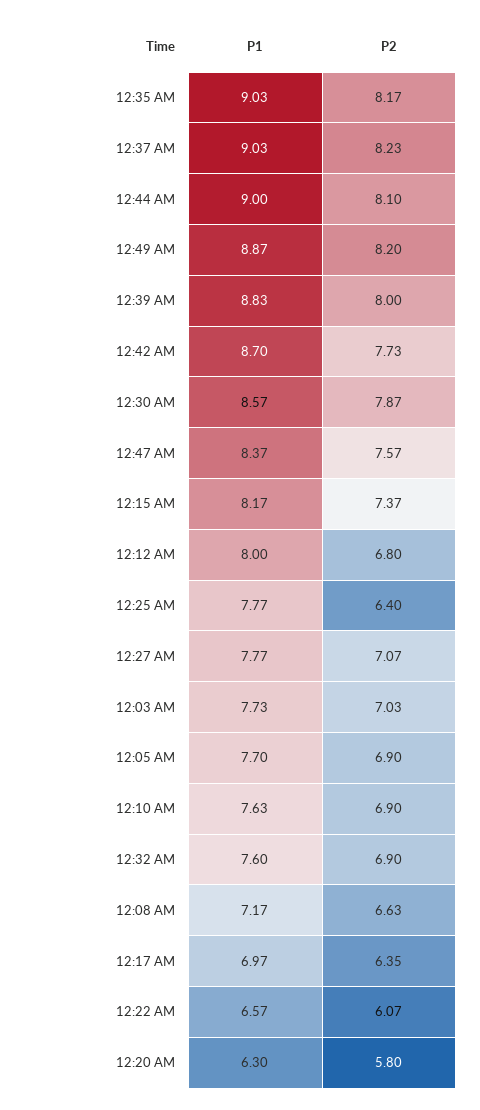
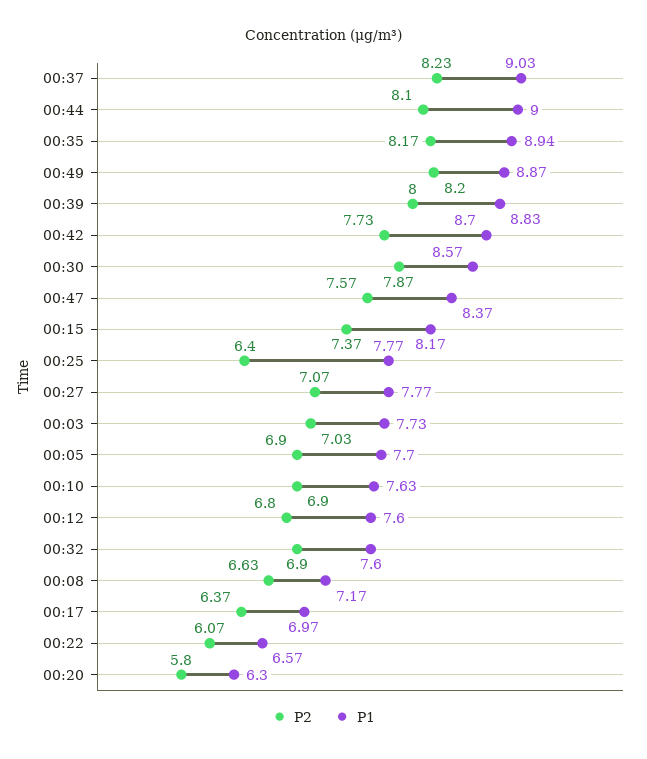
  {
    "P1": {
-     "12:35 AM": 9.03,
+     "12:35 AM": 8.94,
      "12:37 AM": 9.03,
      "12:44 AM": 9,
      "12:49 AM": 8.87,
      "12:39 AM": 8.83,
      "12:42 AM": 8.7,
      "12:30 AM": 8.57,
      "12:47 AM": 8.37,
      "12:15 AM": 8.17,
-     "12:12 AM": 8,
+     "12:12 AM": 7.6,
      "12:25 AM": 7.77,
      "12:27 AM": 7.77,
      "12:03 AM": 7.73,
      "12:05 AM": 7.7,
      "12:10 AM": 7.63,
      "12:32 AM": 7.6,
      "12:08 AM": 7.17,
      "12:17 AM": 6.97,
      "12:22 AM": 6.57,
      "12:20 AM": 6.3
    },
    "P2": {
      "12:35 AM": 8.17,
      "12:37 AM": 8.23,
      "12:44 AM": 8.1,
      "12:49 AM": 8.2,
      "12:39 AM": 8,
      "12:42 AM": 7.73,
      "12:30 AM": 7.87,
      "12:47 AM": 7.57,
      "12:15 AM": 7.37,
      "12:12 AM": 6.8,
      "12:25 AM": 6.4,
      "12:27 AM": 7.07,
      "12:03 AM": 7.03,
      "12:05 AM": 6.9,
      "12:10 AM": 6.9,
      "12:32 AM": 6.9,
      "12:08 AM": 6.63,
-     "12:17 AM": 6.35,
+     "12:17 AM": 6.37,
      "12:22 AM": 6.07,
      "12:20 AM": 5.8
    }
  }

